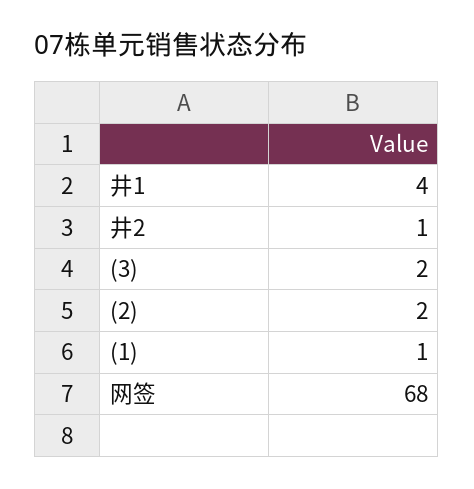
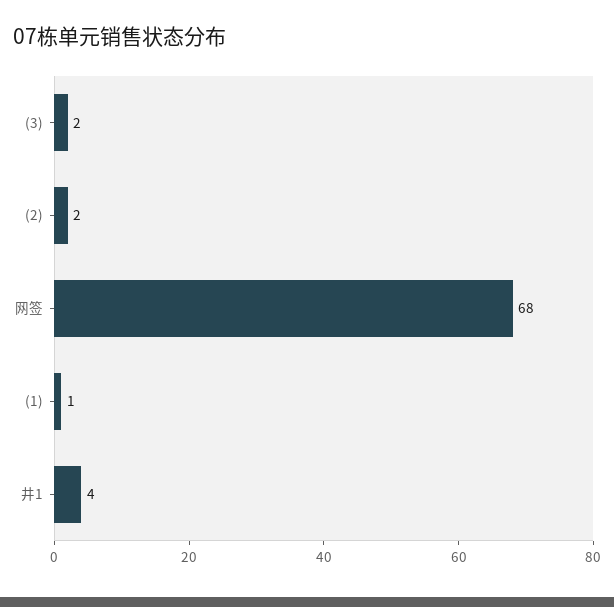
  {
    "井1": 4,
-   "井2": 1,
    "(3)": 2,
    "(2)": 2,
    "(1)": 1,
    "网签": 68
  }

